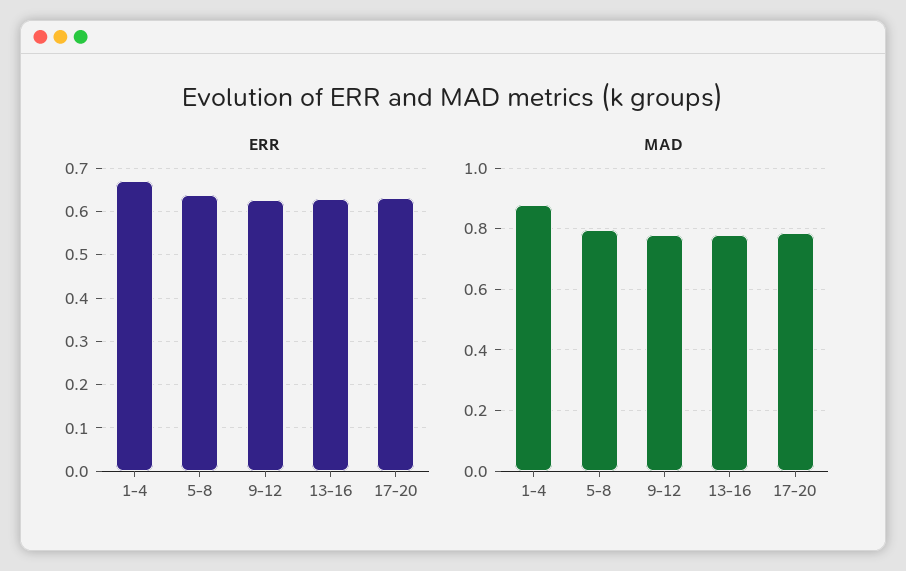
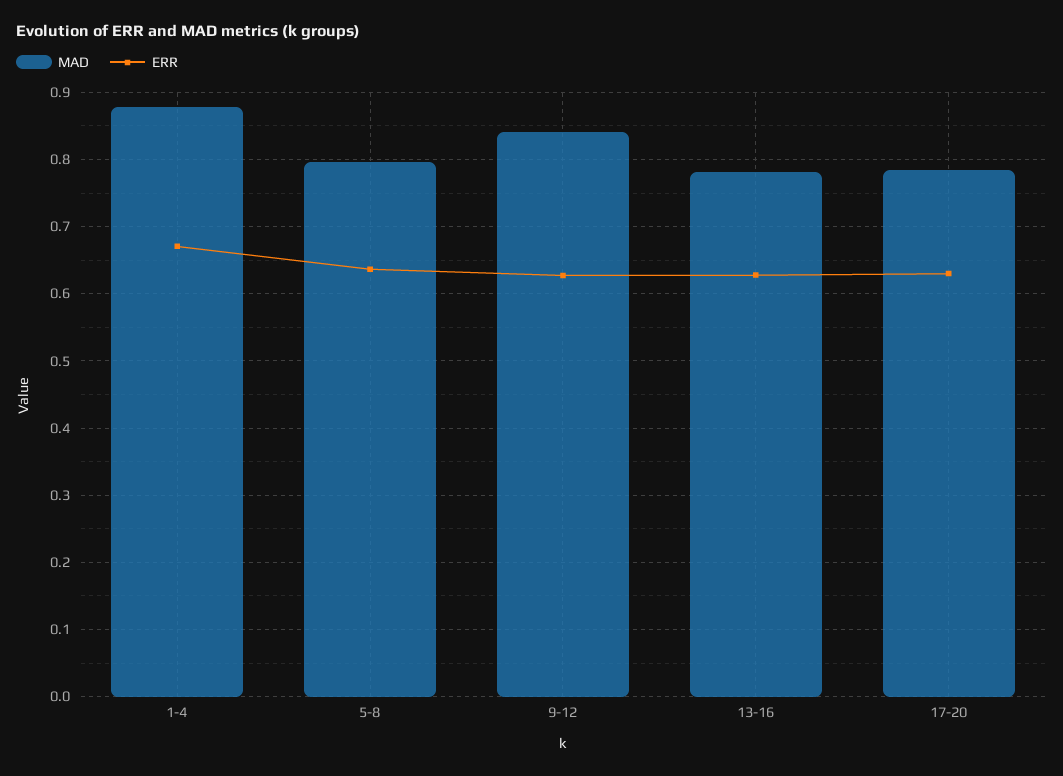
  {
    "ERR": {
      "1-4": 0.67,
      "5-8": 0.64,
      "9-12": 0.63,
      "13-16": 0.63,
      "17-20": 0.63
    },
    "MAD": {
      "1-4": 0.88,
      "5-8": 0.8,
-     "9-12": 0.78,
+     "9-12": 0.84,
      "13-16": 0.78,
      "17-20": 0.78
    }
  }

